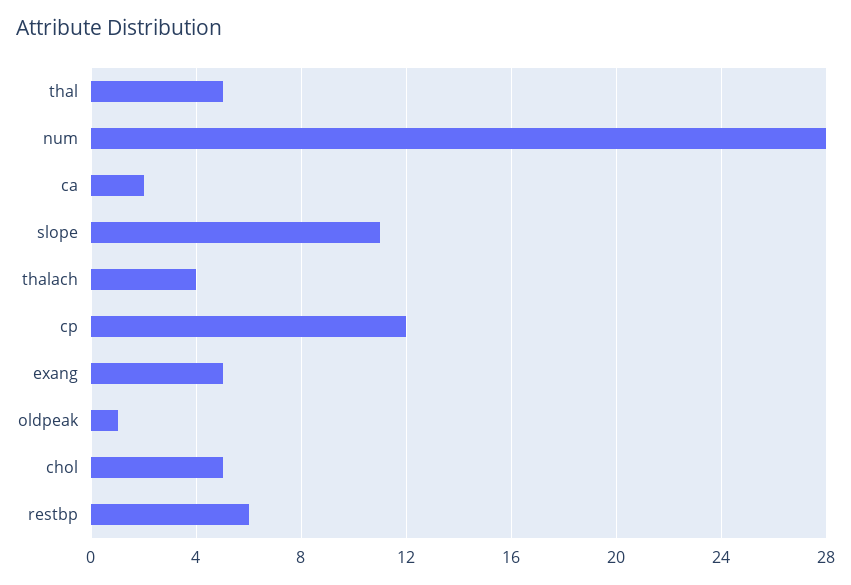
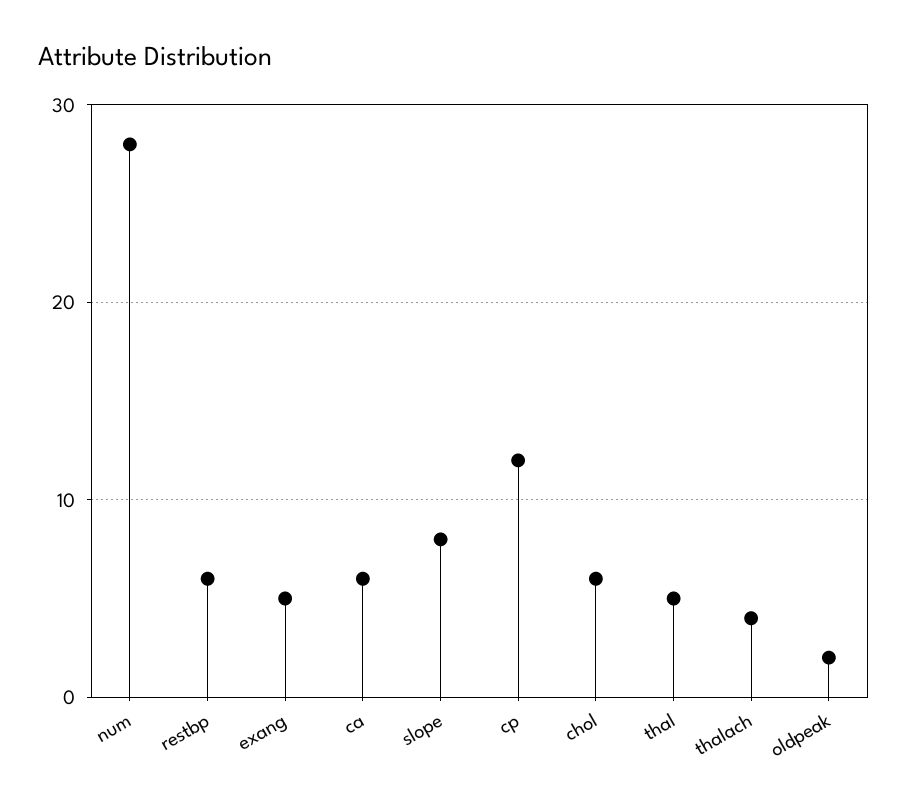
  {
    "thal": 5,
    "num": 28,
-   "ca": 2,
+   "ca": 6,
-   "slope": 11,
+   "slope": 8,
    "thalach": 4,
    "cp": 12,
    "exang": 5,
-   "oldpeak": 1,
+   "oldpeak": 2,
-   "chol": 5,
+   "chol": 6,
    "restbp": 6
  }

